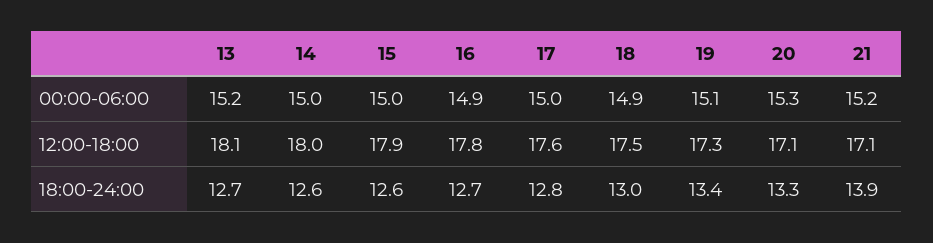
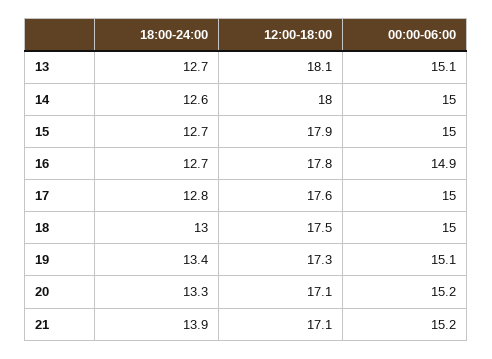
  {
    "13": {
-     "00:00-06:00": 15.2,
+     "00:00-06:00": 15.1,
      "12:00-18:00": 18.1,
      "18:00-24:00": 12.7
    },
    "14": {
      "00:00-06:00": 15,
      "12:00-18:00": 18,
      "18:00-24:00": 12.6
    },
    "15": {
      "00:00-06:00": 15,
      "12:00-18:00": 17.9,
-     "18:00-24:00": 12.6
+     "18:00-24:00": 12.7
    },
    "16": {
      "00:00-06:00": 14.9,
      "12:00-18:00": 17.8,
      "18:00-24:00": 12.7
    },
    "17": {
      "00:00-06:00": 15,
      "12:00-18:00": 17.6,
      "18:00-24:00": 12.8
    },
    "18": {
-     "00:00-06:00": 14.9,
+     "00:00-06:00": 15,
      "12:00-18:00": 17.5,
      "18:00-24:00": 13
    },
    "19": {
      "00:00-06:00": 15.1,
      "12:00-18:00": 17.3,
      "18:00-24:00": 13.4
    },
    "20": {
-     "00:00-06:00": 15.3,
+     "00:00-06:00": 15.2,
      "12:00-18:00": 17.1,
      "18:00-24:00": 13.3
    },
    "21": {
      "00:00-06:00": 15.2,
      "12:00-18:00": 17.1,
      "18:00-24:00": 13.9
    }
  }

